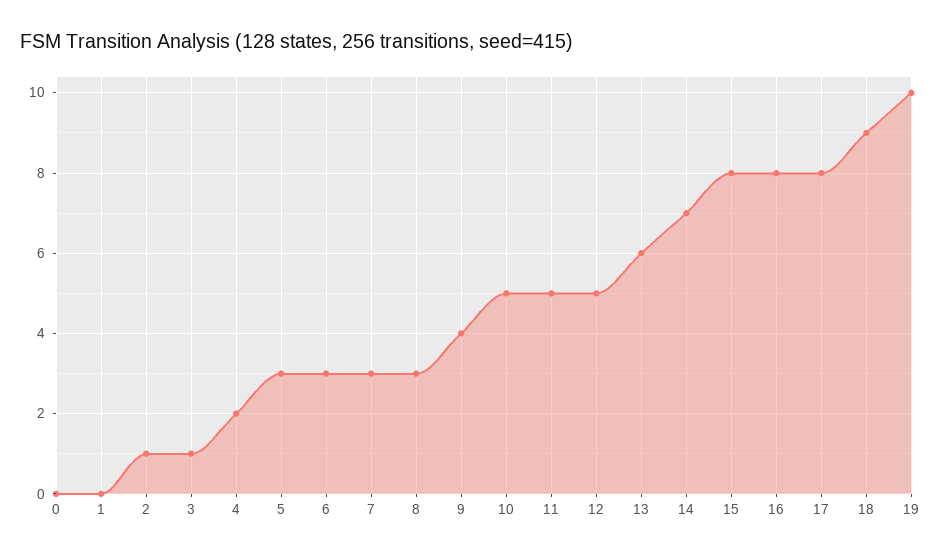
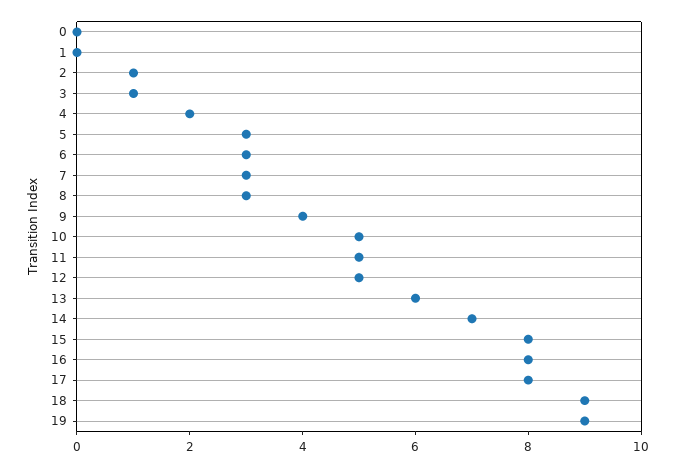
  {
    "0": 0,
    "1": 0,
    "2": 1,
    "3": 1,
    "4": 2,
    "5": 3,
    "6": 3,
    "7": 3,
    "8": 3,
    "9": 4,
    "10": 5,
    "11": 5,
    "12": 5,
    "13": 6,
    "14": 7,
    "15": 8,
    "16": 8,
    "17": 8,
    "18": 9,
-   "19": 10
+   "19": 9
  }

